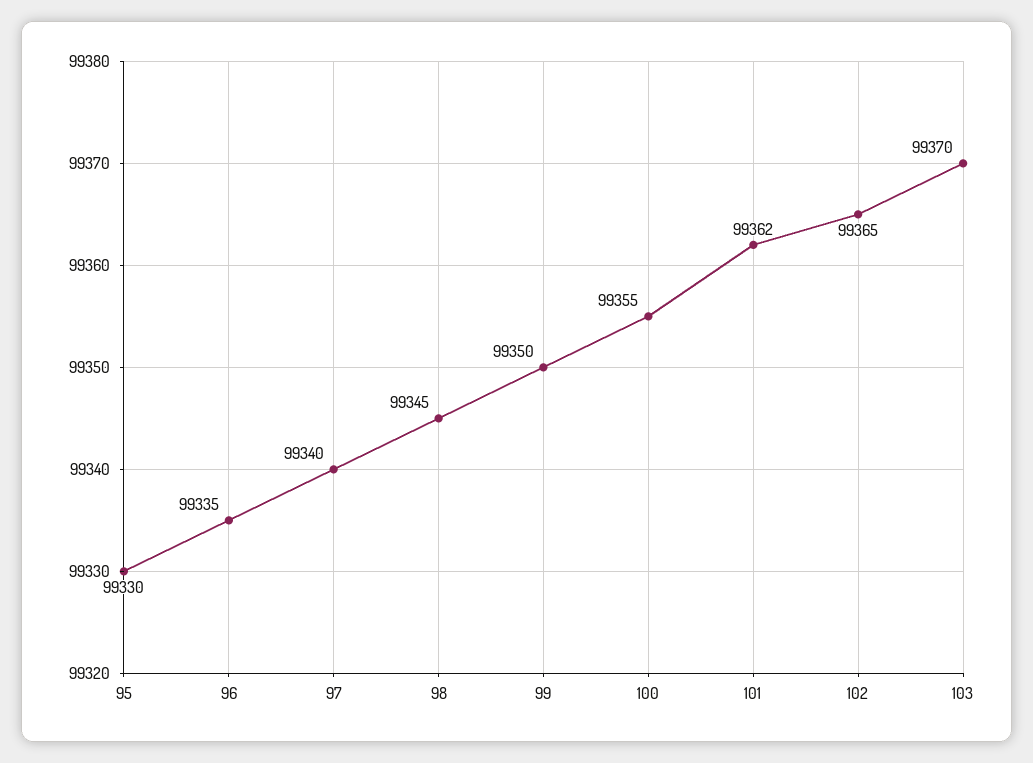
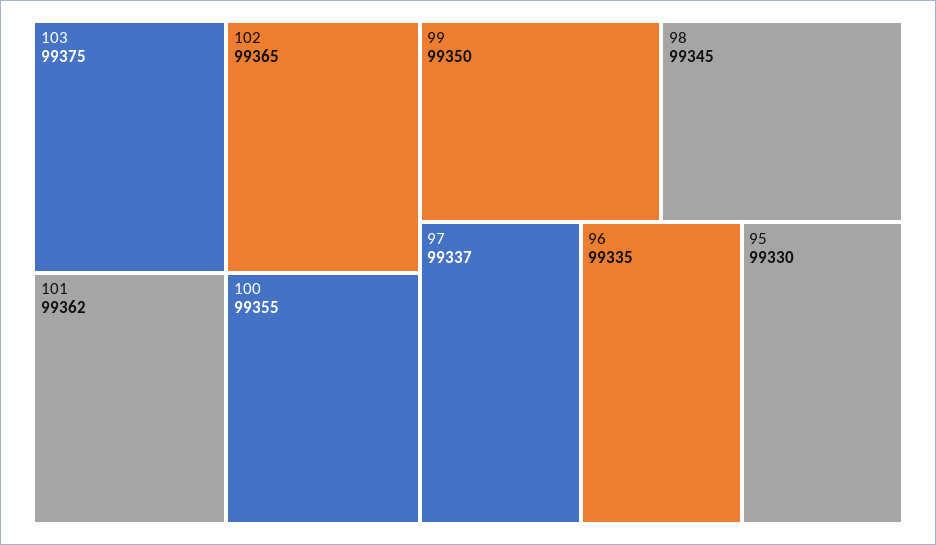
  {
    "95": 99330,
    "96": 99335,
-   "97": 99340,
+   "97": 99337,
    "98": 99345,
    "99": 99350,
    "100": 99355,
    "101": 99362,
    "102": 99365,
-   "103": 99370
+   "103": 99375
  }

